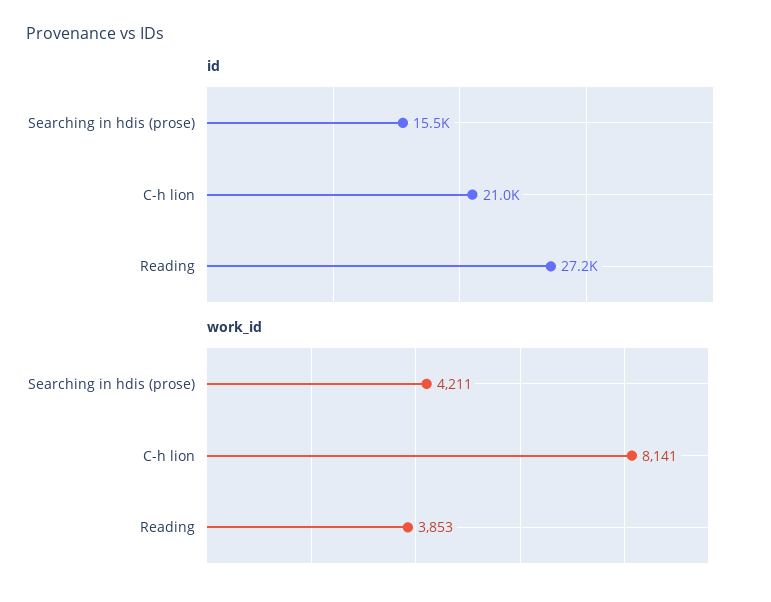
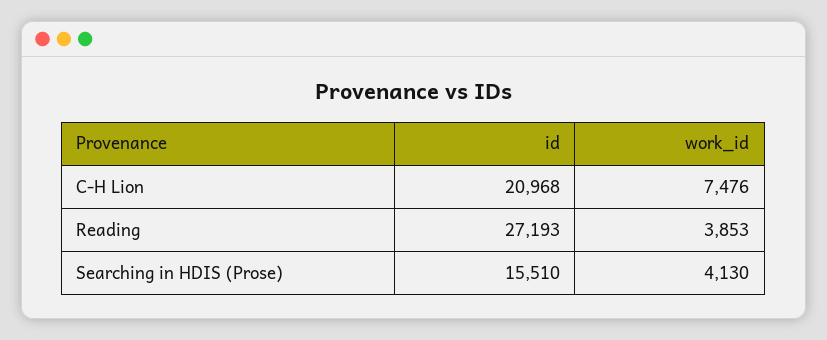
  {
    "id": {
      "Searching in hdis (prose)": 15510,
      "C-h lion": 20968,
      "Reading": 27193
    },
    "work_id": {
-     "Searching in hdis (prose)": 4211,
+     "Searching in hdis (prose)": 4130,
-     "C-h lion": 8141,
+     "C-h lion": 7476,
      "Reading": 3853
    }
  }

